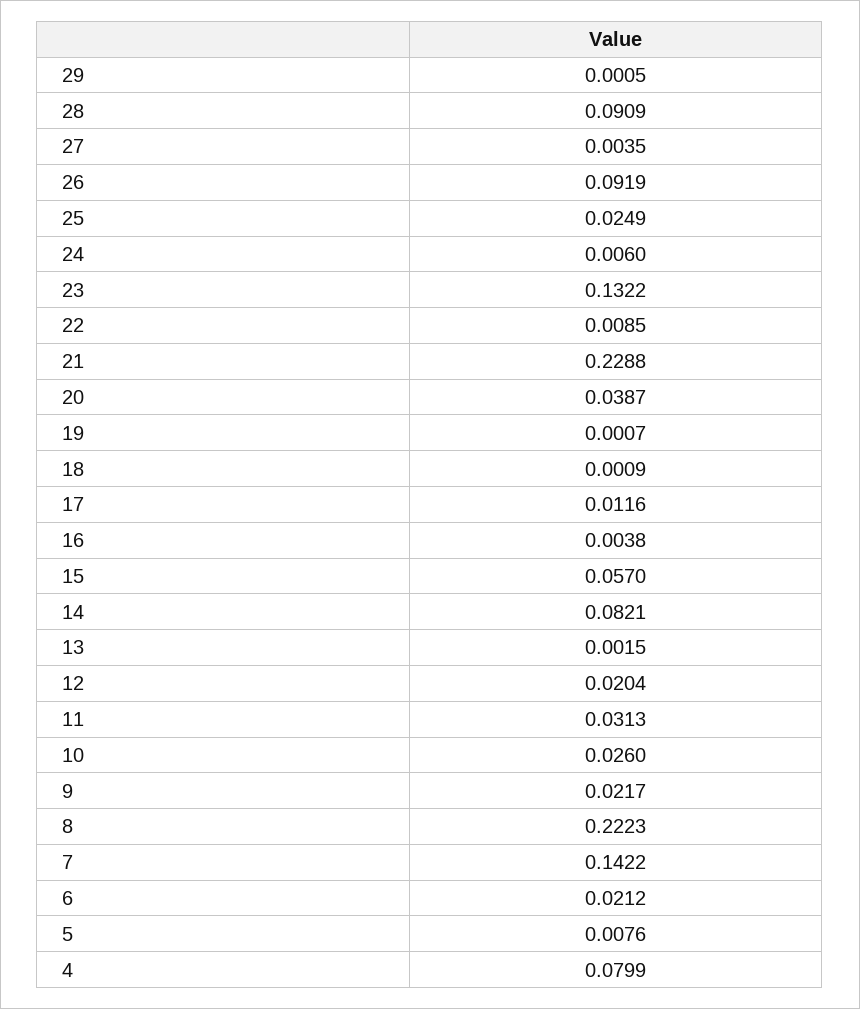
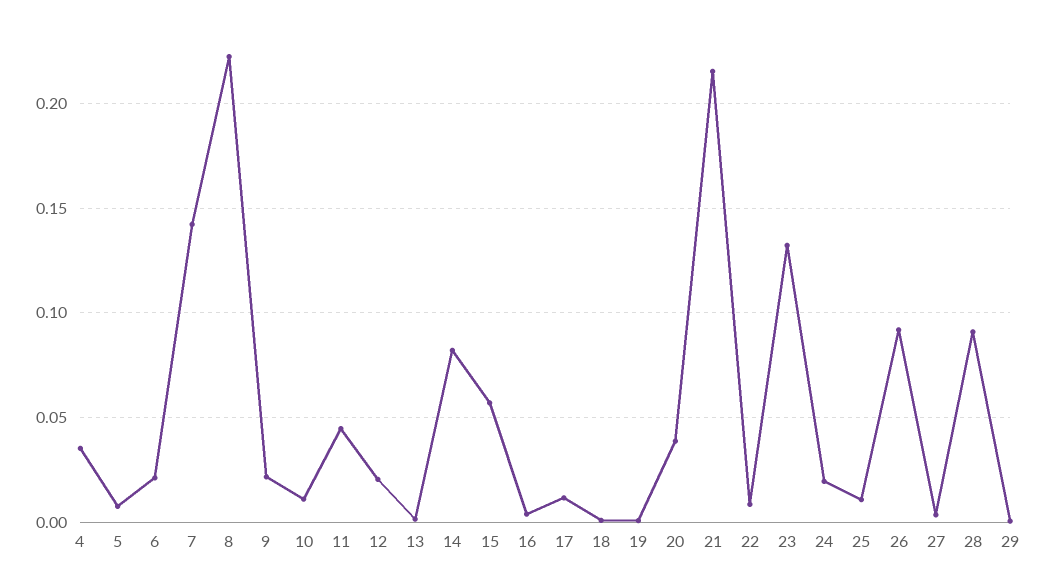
  {
    "29": 0.0005,
    "28": 0.0909,
    "27": 0.0035,
    "26": 0.0919,
-   "25": 0.0249,
+   "25": 0.01,
-   "24": 0.006,
+   "24": 0.02,
    "23": 0.1322,
    "22": 0.0085,
-   "21": 0.2288,
+   "21": 0.215,
    "20": 0.0387,
    "19": 0.0007,
    "18": 0.0009,
    "17": 0.0116,
    "16": 0.0038,
    "15": 0.057,
    "14": 0.0821,
    "13": 0.0015,
    "12": 0.0204,
-   "11": 0.0313,
+   "11": 0.045,
-   "10": 0.026,
+   "10": 0.01,
    "9": 0.0217,
    "8": 0.2223,
    "7": 0.1422,
    "6": 0.0212,
    "5": 0.0076,
-   "4": 0.0799
+   "4": 0.035
  }

